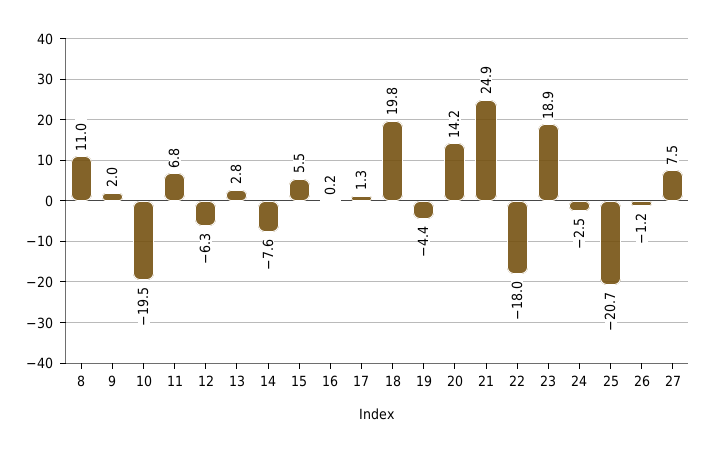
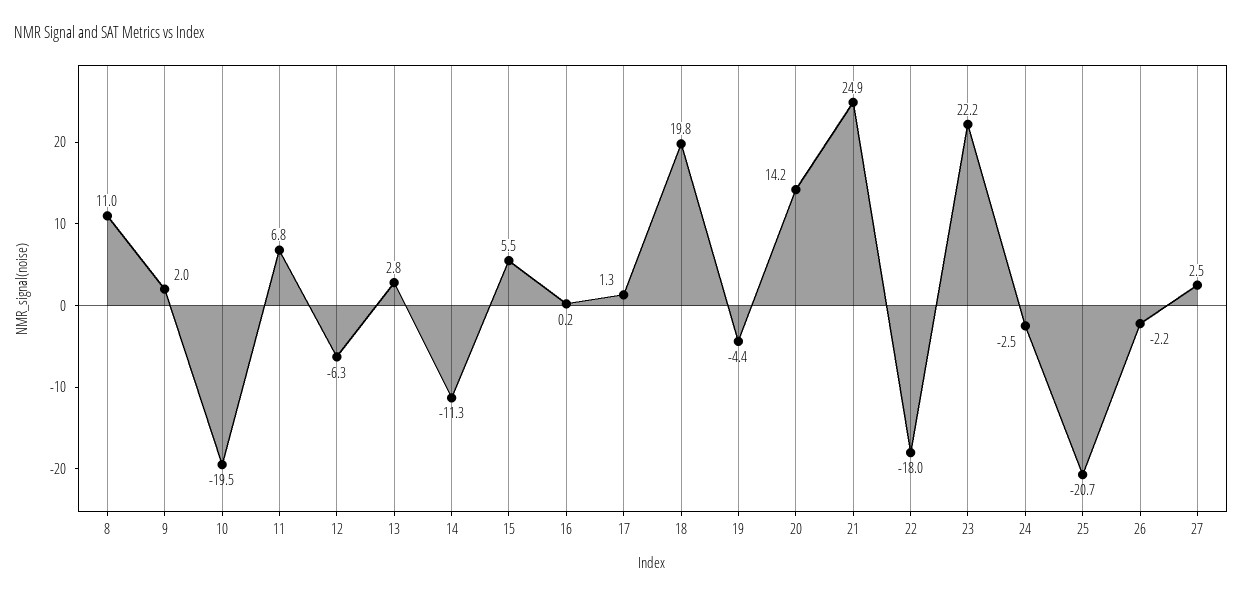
  {
    "8": 11,
    "9": 2,
    "10": -19.5,
    "11": 6.8,
    "12": -6.3,
    "13": 2.8,
-   "14": -7.6,
+   "14": -11.3,
    "15": 5.5,
    "16": 0.2,
    "17": 1.3,
    "18": 19.8,
    "19": -4.4,
    "20": 14.2,
    "21": 24.9,
    "22": -18,
-   "23": 18.9,
+   "23": 22.2,
    "24": -2.5,
    "25": -20.7,
-   "26": -1.2,
+   "26": -2.2,
-   "27": 7.5
+   "27": 2.5
  }

